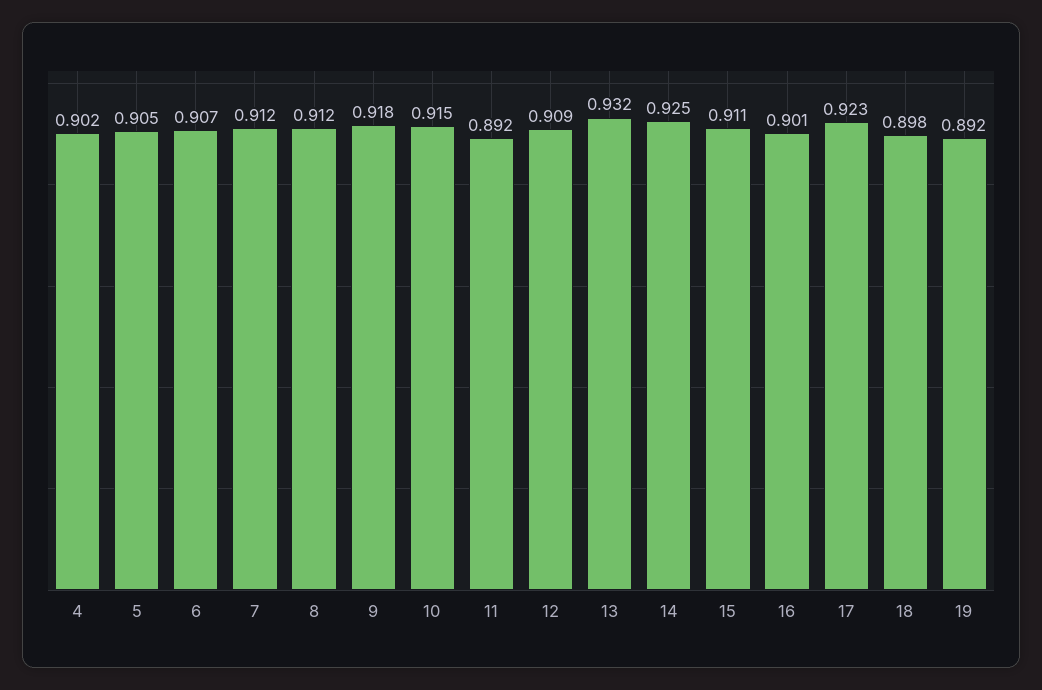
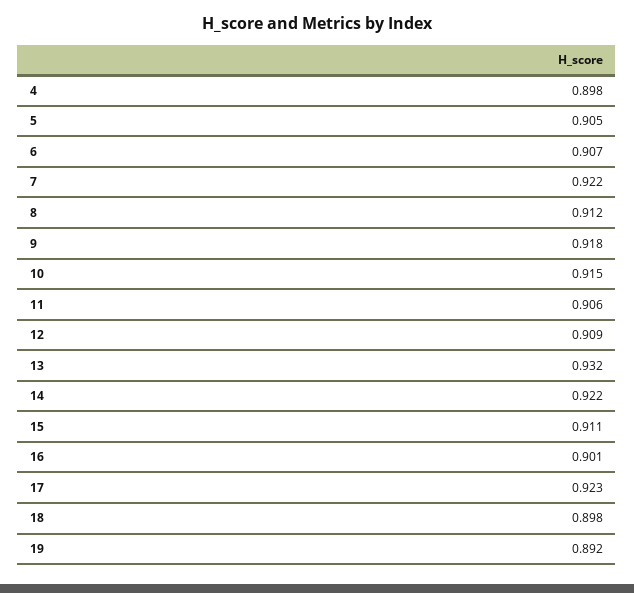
  {
-   "4": 0.902,
+   "4": 0.898,
    "5": 0.905,
    "6": 0.907,
-   "7": 0.912,
+   "7": 0.922,
    "8": 0.912,
    "9": 0.918,
    "10": 0.915,
-   "11": 0.892,
+   "11": 0.906,
    "12": 0.909,
    "13": 0.932,
-   "14": 0.925,
+   "14": 0.922,
    "15": 0.911,
    "16": 0.901,
    "17": 0.923,
    "18": 0.898,
    "19": 0.892
  }

